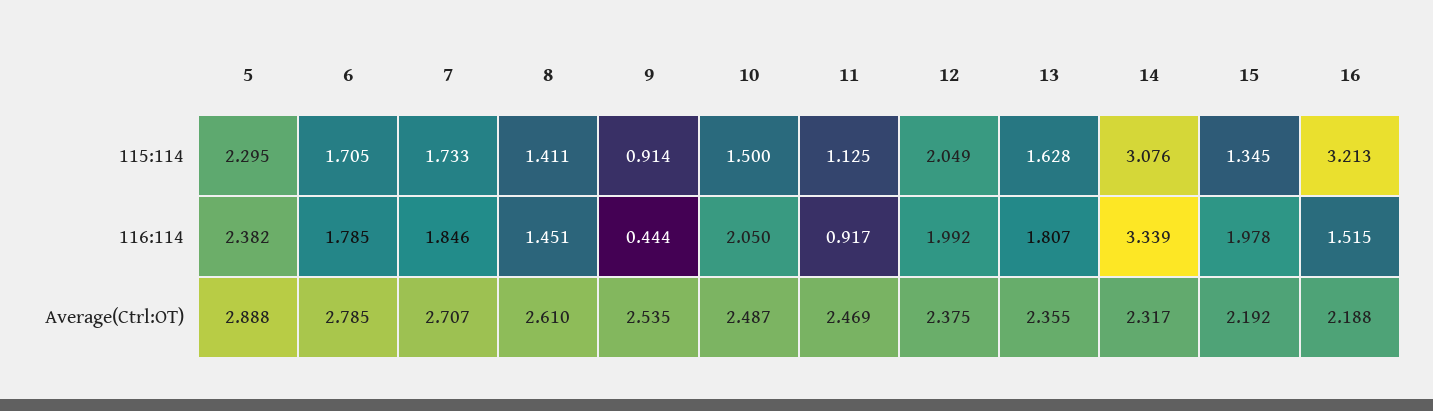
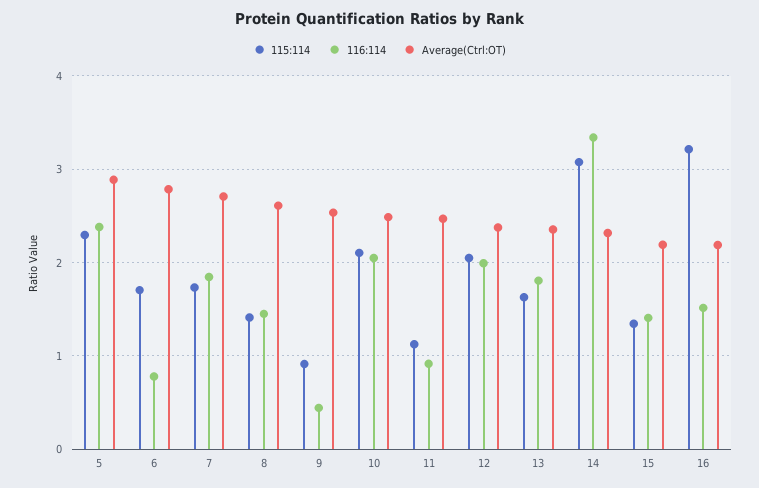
  {
    "115:114": {
      "5": 2.295,
      "6": 1.705,
      "7": 1.733,
      "8": 1.411,
      "9": 0.914,
-     "10": 1.5,
+     "10": 2.1,
      "11": 1.125,
      "12": 2.049,
      "13": 1.628,
      "14": 3.076,
      "15": 1.345,
      "16": 3.213
    },
    "116:114": {
      "5": 2.382,
-     "6": 1.785,
+     "6": 0.8,
      "7": 1.846,
      "8": 1.451,
      "9": 0.444,
      "10": 2.05,
      "11": 0.917,
      "12": 1.992,
      "13": 1.807,
      "14": 3.339,
-     "15": 1.978,
+     "15": 1.4,
      "16": 1.515
    },
    "Average(Ctrl:OT)": {
      "5": 2.888,
      "6": 2.785,
      "7": 2.707,
      "8": 2.61,
      "9": 2.535,
      "10": 2.487,
      "11": 2.469,
      "12": 2.375,
      "13": 2.355,
      "14": 2.317,
      "15": 2.192,
      "16": 2.188
    }
  }

